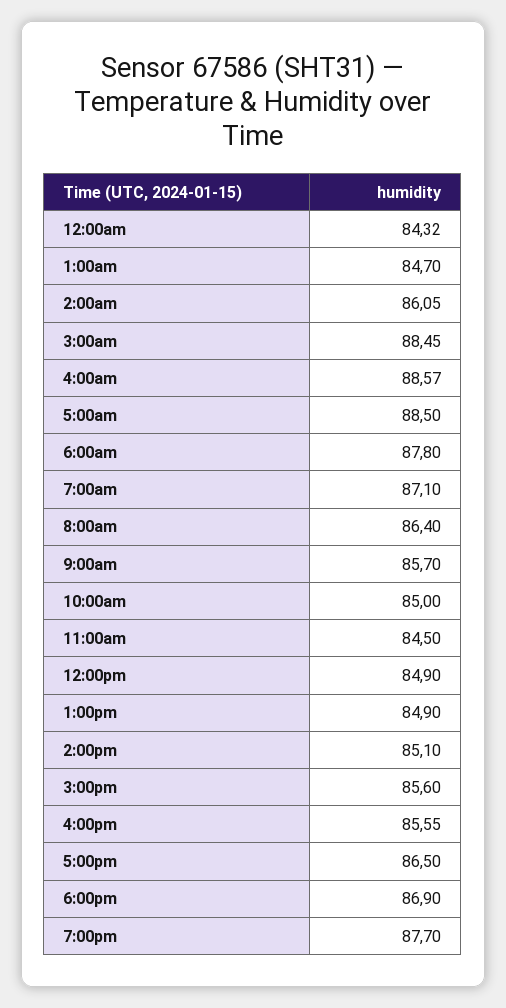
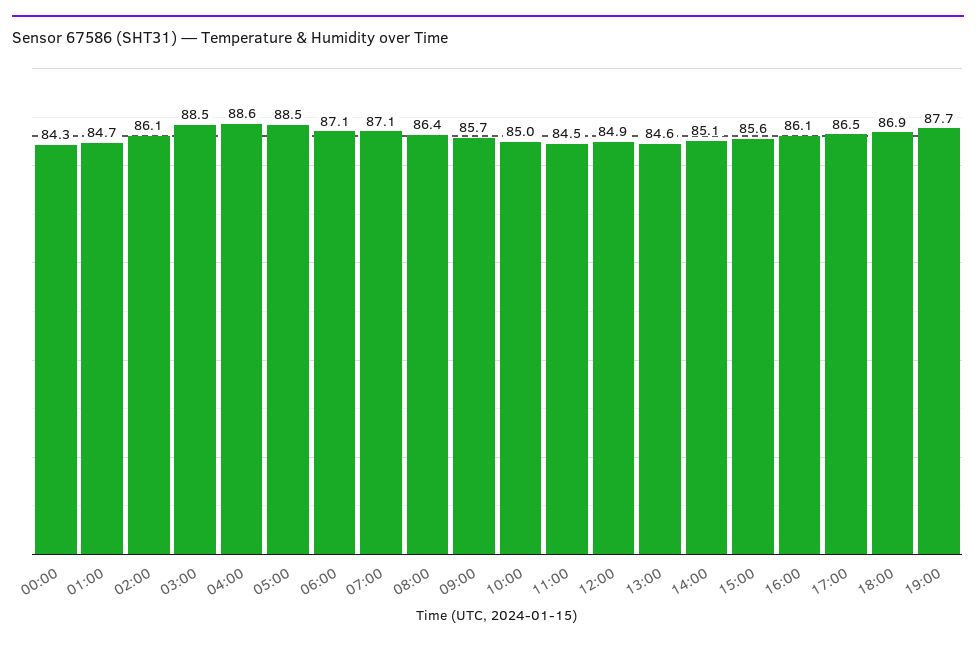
  {
    "12:00am": 84.32,
    "1:00am": 84.7,
    "2:00am": 86.05,
    "3:00am": 88.45,
    "4:00am": 88.57,
    "5:00am": 88.5,
-   "6:00am": 87.8,
+   "6:00am": 87.1,
    "7:00am": 87.1,
    "8:00am": 86.4,
    "9:00am": 85.7,
    "10:00am": 85,
    "11:00am": 84.5,
    "12:00pm": 84.9,
-   "1:00pm": 84.9,
+   "1:00pm": 84.6,
    "2:00pm": 85.1,
    "3:00pm": 85.6,
-   "4:00pm": 85.55,
+   "4:00pm": 86.1,
    "5:00pm": 86.5,
    "6:00pm": 86.9,
    "7:00pm": 87.7
  }

